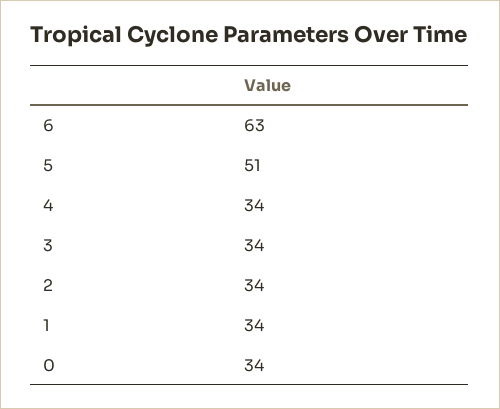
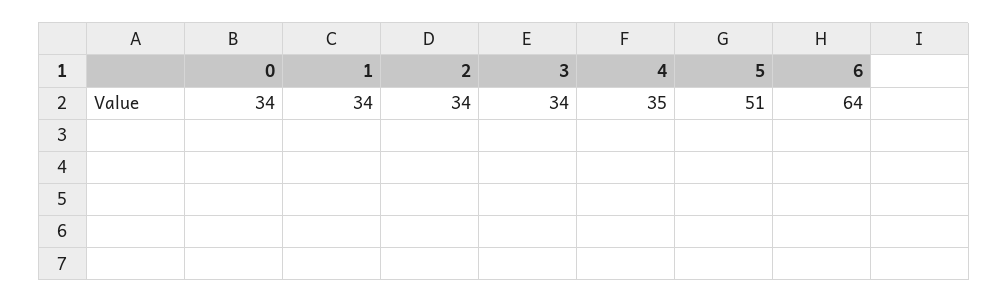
  {
-   "6": 63,
+   "6": 64,
    "5": 51,
-   "4": 34,
+   "4": 35,
    "3": 34,
    "2": 34,
    "1": 34,
    "0": 34
  }

